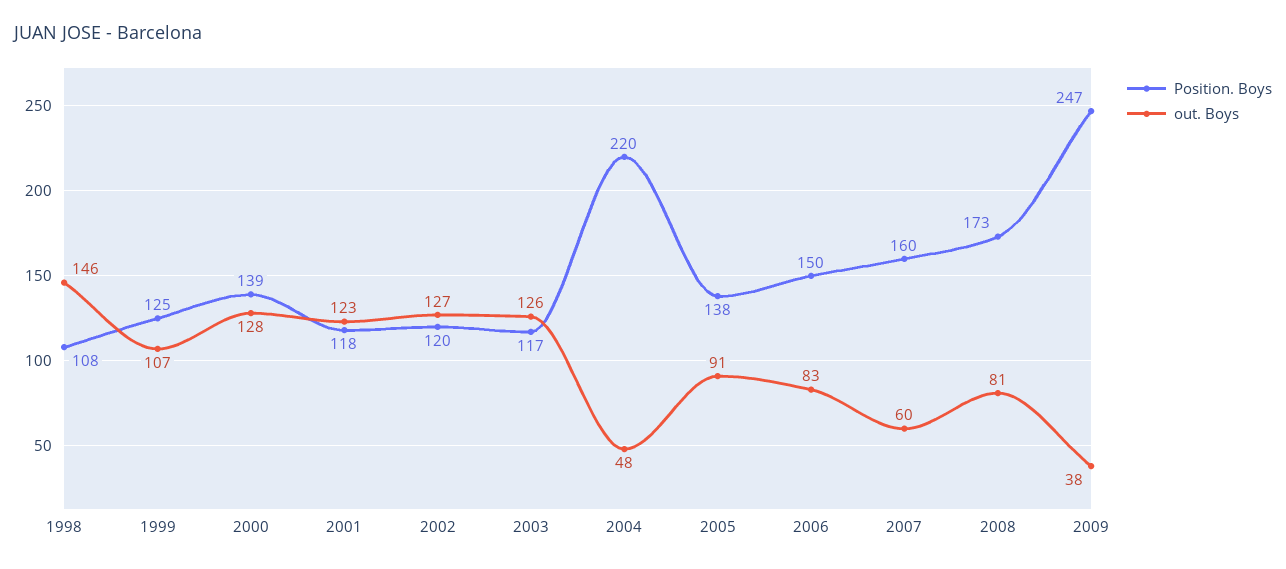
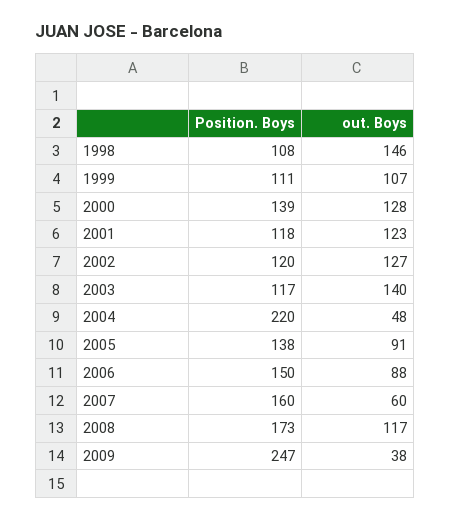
  {
    "Position. Boys": {
      "1998": 108,
-     "1999": 125,
+     "1999": 111,
      "2000": 139,
      "2001": 118,
      "2002": 120,
      "2003": 117,
      "2004": 220,
      "2005": 138,
      "2006": 150,
      "2007": 160,
      "2008": 173,
      "2009": 247
    },
    "out. Boys": {
      "1998": 146,
      "1999": 107,
      "2000": 128,
      "2001": 123,
      "2002": 127,
-     "2003": 126,
+     "2003": 140,
      "2004": 48,
      "2005": 91,
-     "2006": 83,
+     "2006": 88,
      "2007": 60,
-     "2008": 81,
+     "2008": 117,
      "2009": 38
    }
  }

